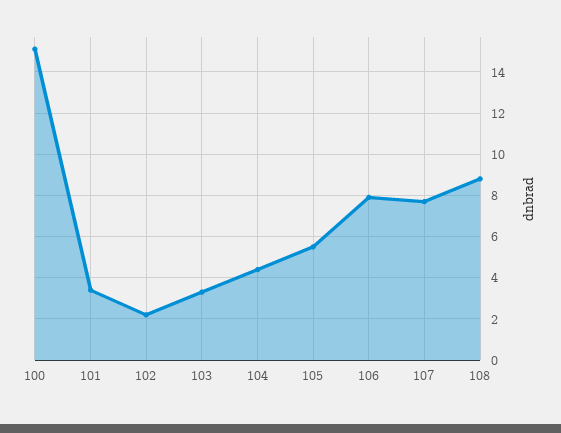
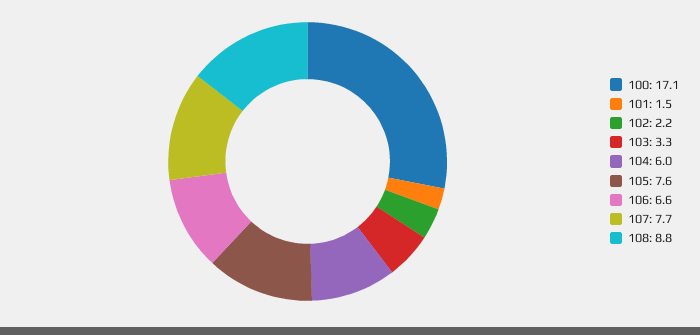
  {
-   "100": 15,
+   "100": 17.1,
-   "101": 3.5,
+   "101": 1.5,
    "102": 2.2,
    "103": 3.3,
-   "104": 4.5,
+   "104": 6,
-   "105": 5.5,
+   "105": 7.6,
-   "106": 8,
+   "106": 6.6,
    "107": 7.7,
    "108": 8.8
  }

